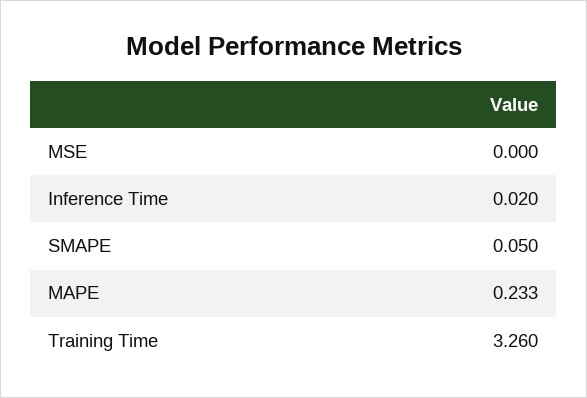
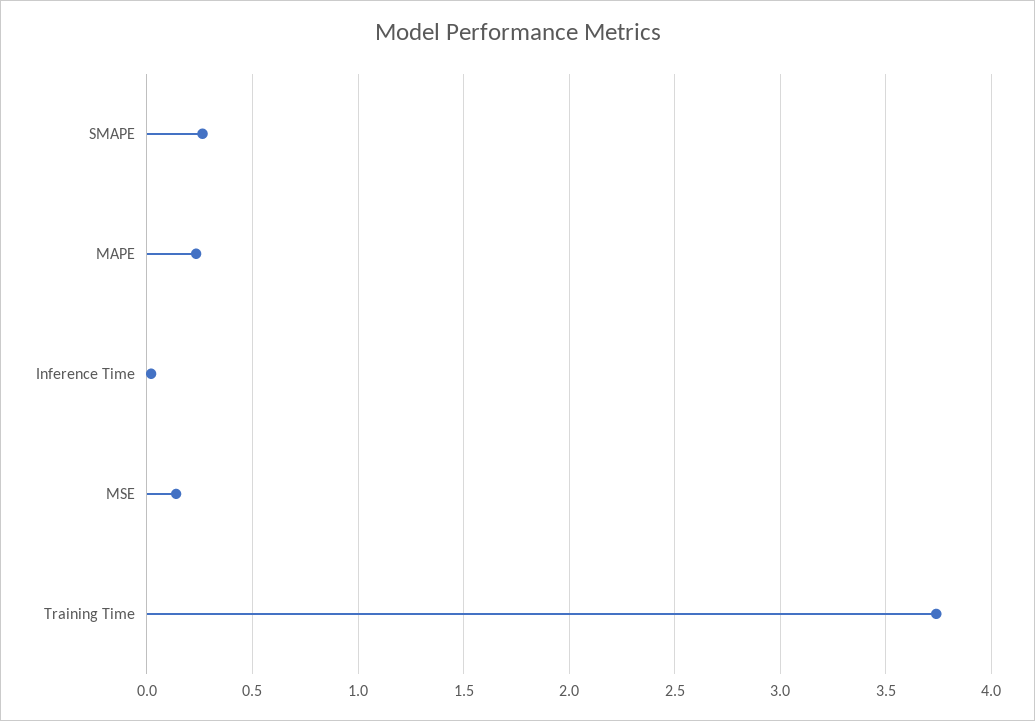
  {
-   "MSE": 0,
+   "MSE": 0.15,
    "Inference Time": 0.02,
-   "SMAPE": 0.05,
+   "SMAPE": 0.25,
    "MAPE": 0.233,
-   "Training Time": 3.26
+   "Training Time": 3.75
  }

